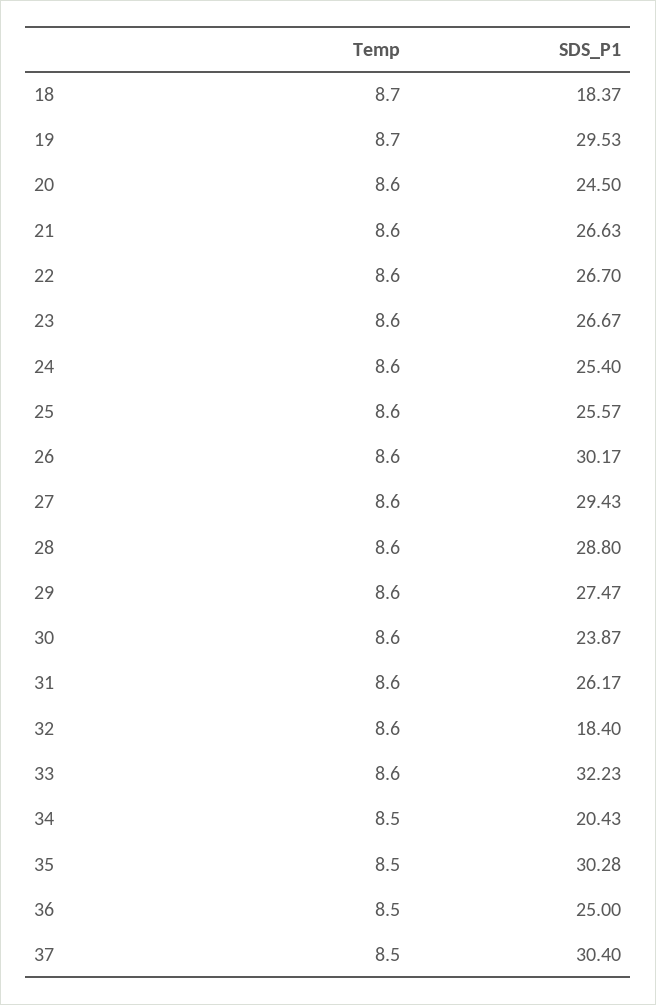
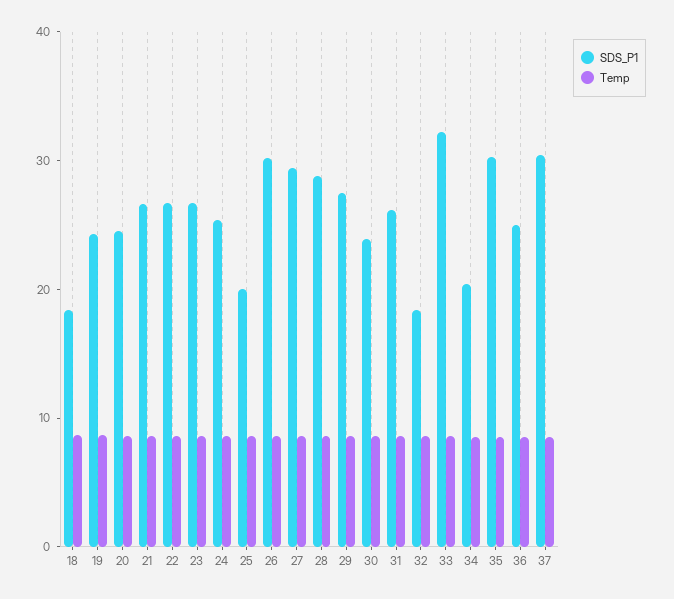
  {
    "Temp": {
      "18": 8.7,
      "19": 8.7,
      "20": 8.6,
      "21": 8.6,
      "22": 8.6,
      "23": 8.6,
      "24": 8.6,
      "25": 8.6,
      "26": 8.6,
      "27": 8.6,
      "28": 8.6,
      "29": 8.6,
      "30": 8.6,
      "31": 8.6,
      "32": 8.6,
      "33": 8.6,
      "34": 8.5,
      "35": 8.5,
      "36": 8.5,
      "37": 8.5
    },
    "SDS_P1": {
      "18": 18.37,
-     "19": 29.53,
+     "19": 24,
      "20": 24.5,
      "21": 26.63,
      "22": 26.7,
      "23": 26.67,
      "24": 25.4,
-     "25": 25.57,
+     "25": 20,
      "26": 30.17,
      "27": 29.43,
      "28": 28.8,
      "29": 27.47,
      "30": 23.87,
      "31": 26.17,
      "32": 18.4,
      "33": 32.23,
      "34": 20.43,
      "35": 30.28,
      "36": 25,
      "37": 30.4
    }
  }

